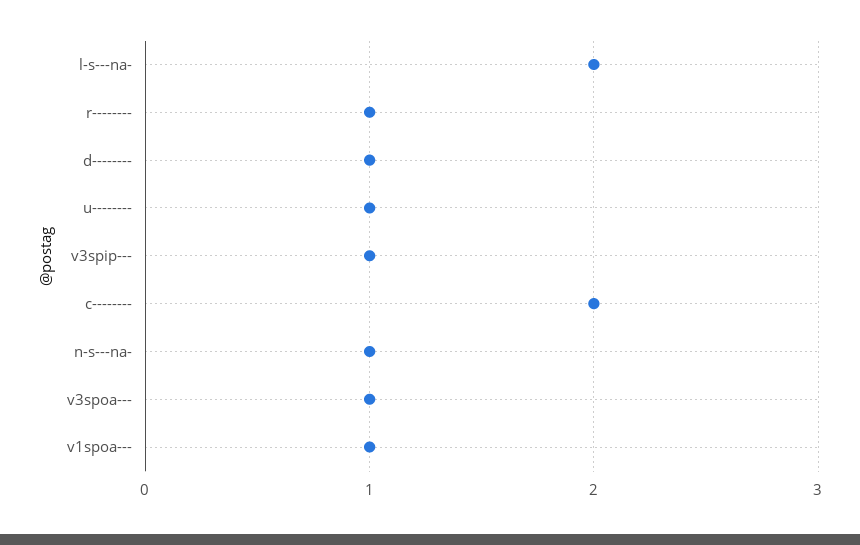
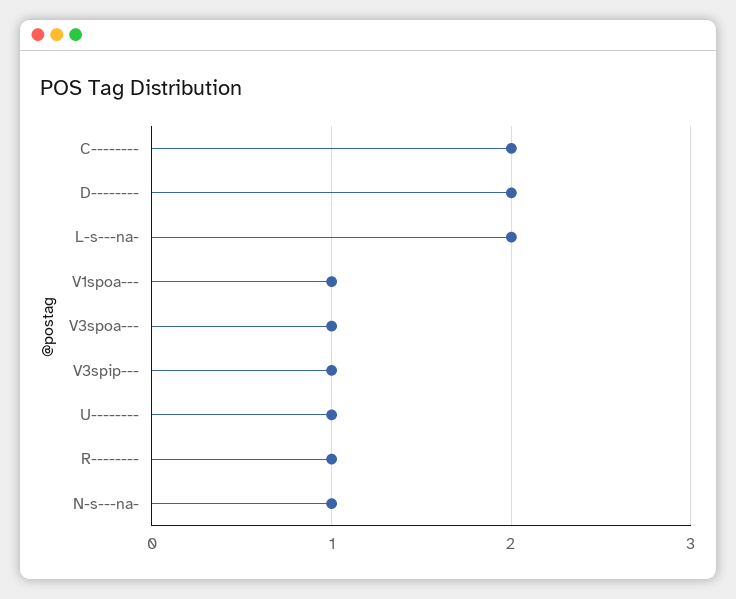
  {
    "l-s---na-": 2,
    "r--------": 1,
-   "d--------": 1,
+   "d--------": 2,
    "u--------": 1,
    "v3spip---": 1,
    "c--------": 2,
    "n-s---na-": 1,
    "v3spoa---": 1,
    "v1spoa---": 1
  }

